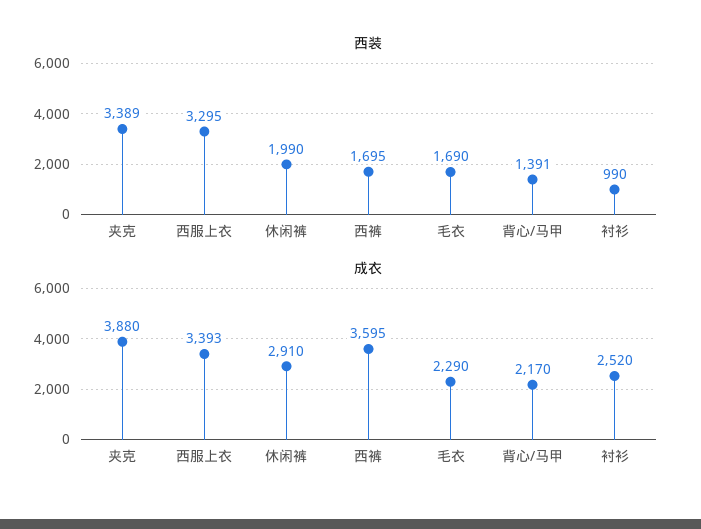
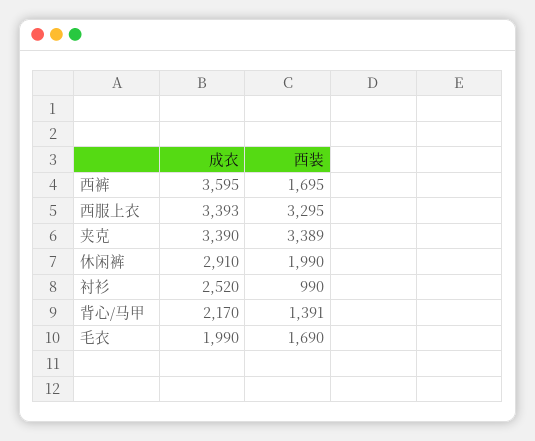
  {
    "西装": {
      "夹克": 3389,
      "西服上衣": 3295,
      "休闲裤": 1990,
      "西裤": 1695,
      "毛衣": 1690,
      "背心/马甲": 1391,
      "衬衫": 990
    },
    "成衣": {
-     "夹克": 3880,
+     "夹克": 3390,
      "西服上衣": 3393,
      "休闲裤": 2910,
      "西裤": 3595,
-     "毛衣": 2290,
+     "毛衣": 1990,
      "背心/马甲": 2170,
      "衬衫": 2520
    }
  }

